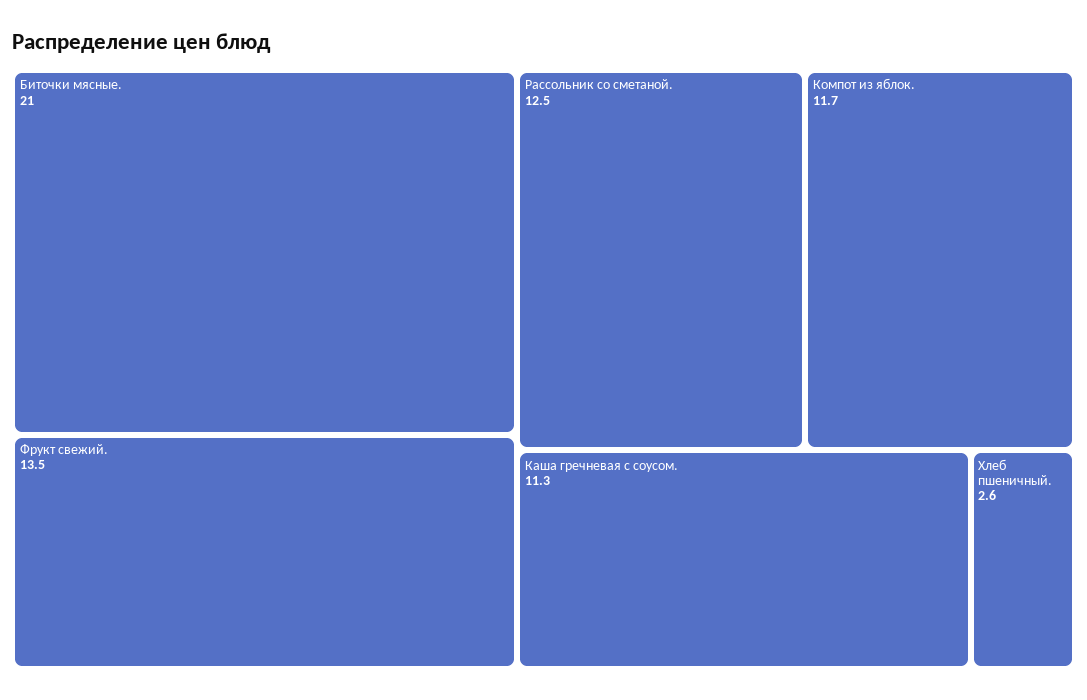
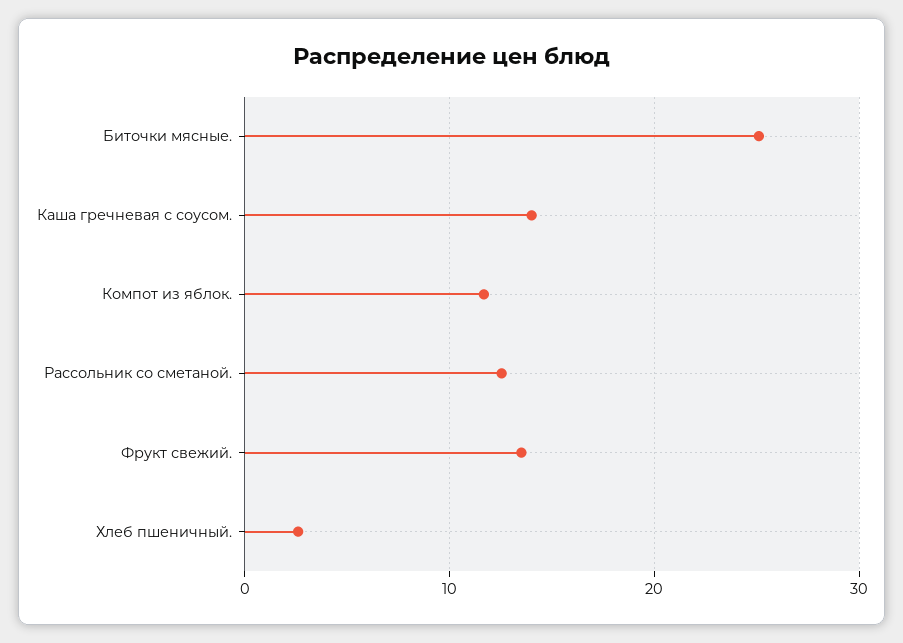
  {
-   "Биточки мясные.": 21,
+   "Биточки мясные.": 25,
    "Фрукт свежий.": 13.5,
    "Рассольник со сметаной.": 12.5,
    "Компот из яблок.": 11.7,
-   "Каша гречневая с соусом.": 11.3,
+   "Каша гречневая с соусом.": 14,
    "Хлеб пшеничный.": 2.6
  }

